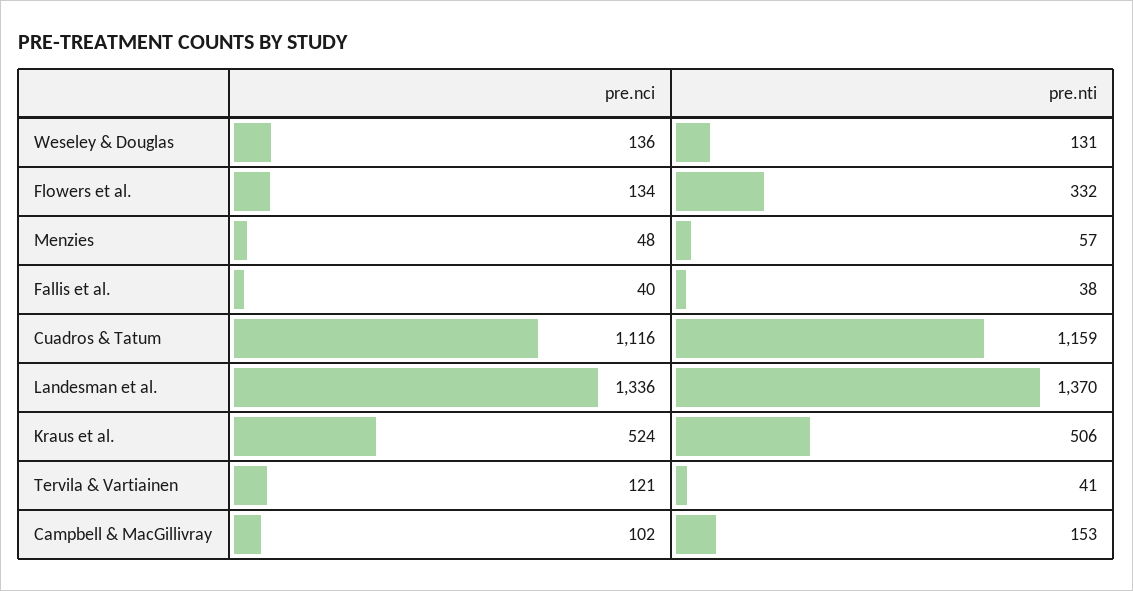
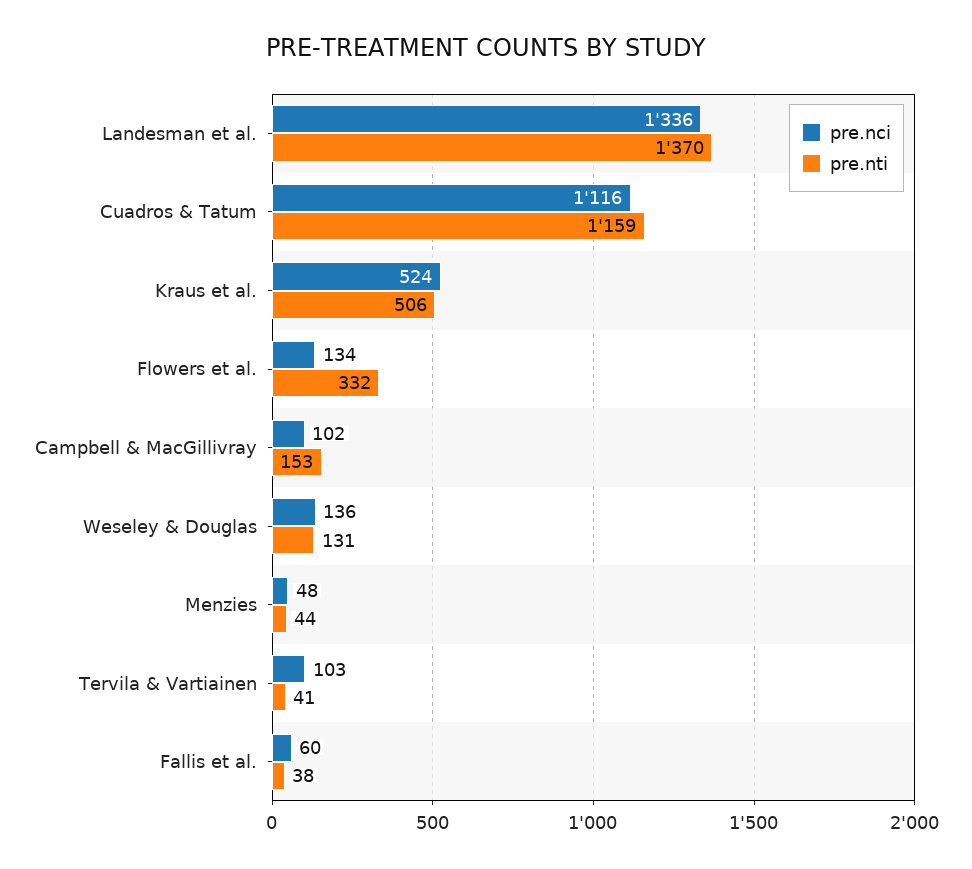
  {
    "pre.nci": {
      "Weseley & Douglas": 136,
      "Flowers et al.": 134,
      "Menzies": 48,
-     "Fallis et al.": 40,
+     "Fallis et al.": 60,
      "Cuadros & Tatum": 1116,
      "Landesman et al.": 1336,
      "Kraus et al.": 524,
-     "Tervila & Vartiainen": 121,
+     "Tervila & Vartiainen": 103,
      "Campbell & MacGillivray": 102
    },
    "pre.nti": {
      "Weseley & Douglas": 131,
      "Flowers et al.": 332,
-     "Menzies": 57,
+     "Menzies": 44,
      "Fallis et al.": 38,
      "Cuadros & Tatum": 1159,
      "Landesman et al.": 1370,
      "Kraus et al.": 506,
      "Tervila & Vartiainen": 41,
      "Campbell & MacGillivray": 153
    }
  }

